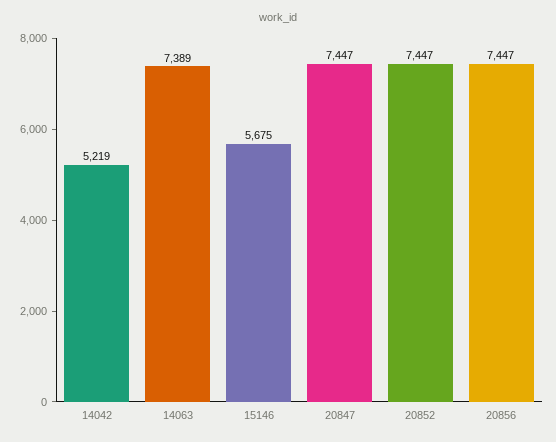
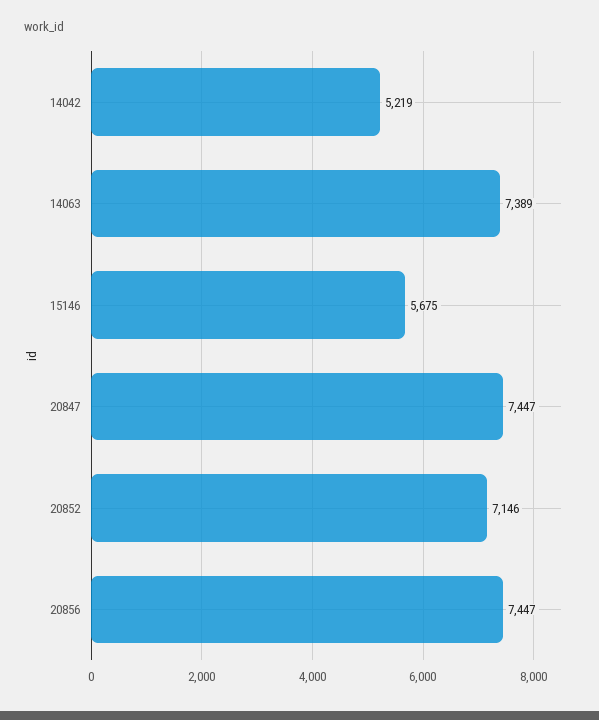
  {
    "14042": 5219,
    "14063": 7389,
    "15146": 5675,
    "20847": 7447,
-   "20852": 7447,
+   "20852": 7146,
    "20856": 7447
  }

